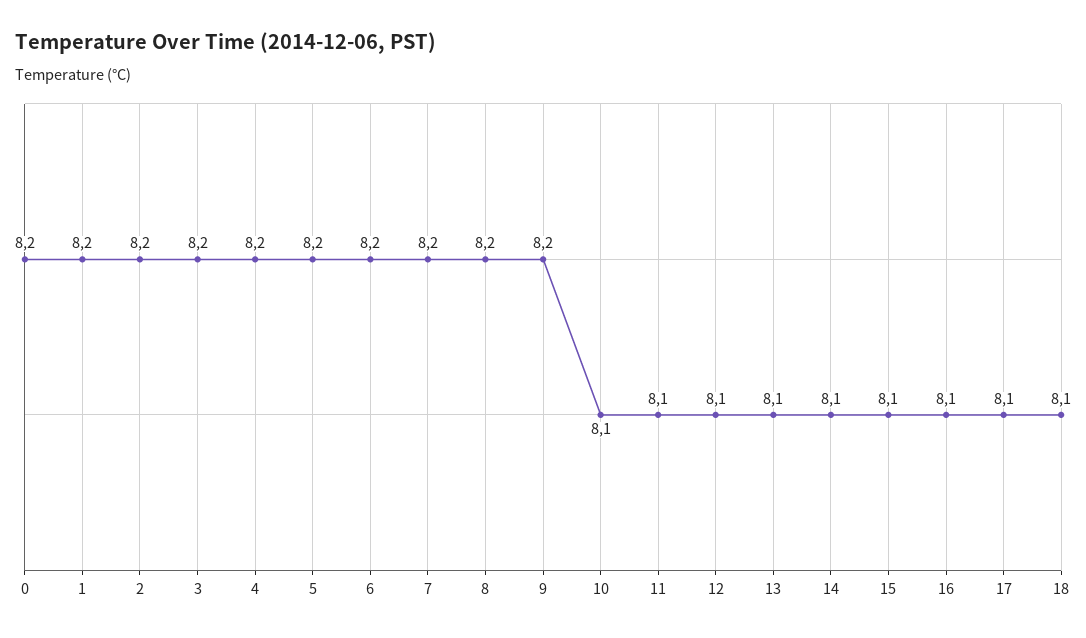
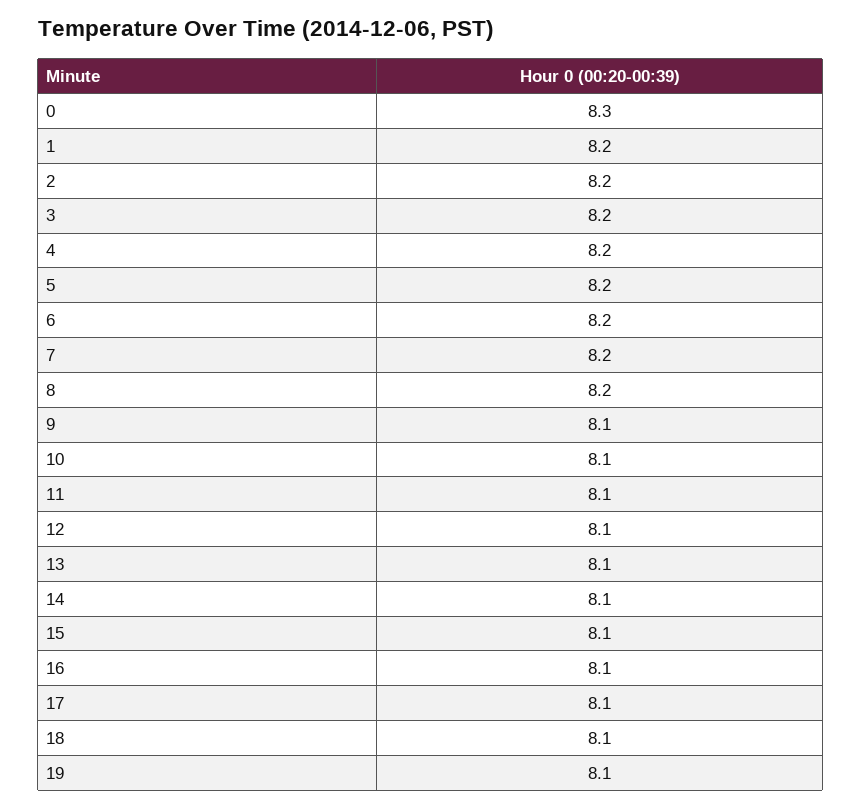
  {
-   "0": 8.2,
+   "0": 8.3,
    "1": 8.2,
    "2": 8.2,
    "3": 8.2,
    "4": 8.2,
    "5": 8.2,
    "6": 8.2,
    "7": 8.2,
    "8": 8.2,
-   "9": 8.2,
+   "9": 8.1,
    "10": 8.1,
    "11": 8.1,
    "12": 8.1,
    "13": 8.1,
    "14": 8.1,
    "15": 8.1,
    "16": 8.1,
    "17": 8.1,
-   "18": 8.1
+   "18": 8.1,
+   "19": 8.1
  }

